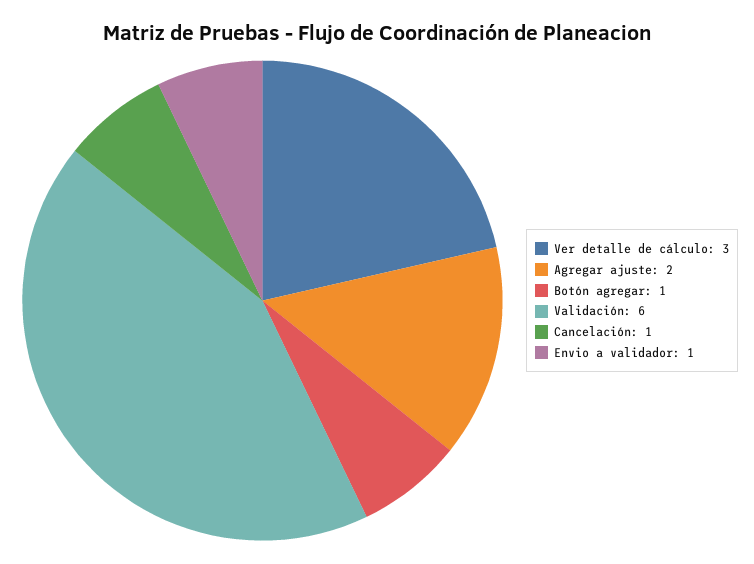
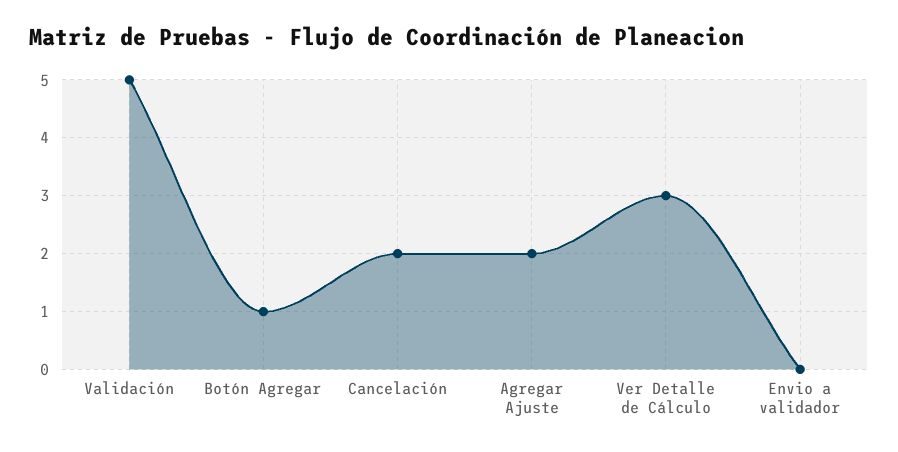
  {
    "Ver detalle de cálculo": 3,
    "Agregar ajuste": 2,
    "Botón agregar": 1,
-   "Validación": 6,
+   "Validación": 5,
-   "Cancelación": 1,
+   "Cancelación": 2,
-   "Envio a validador": 1
+   "Envio a validador": 0
  }

